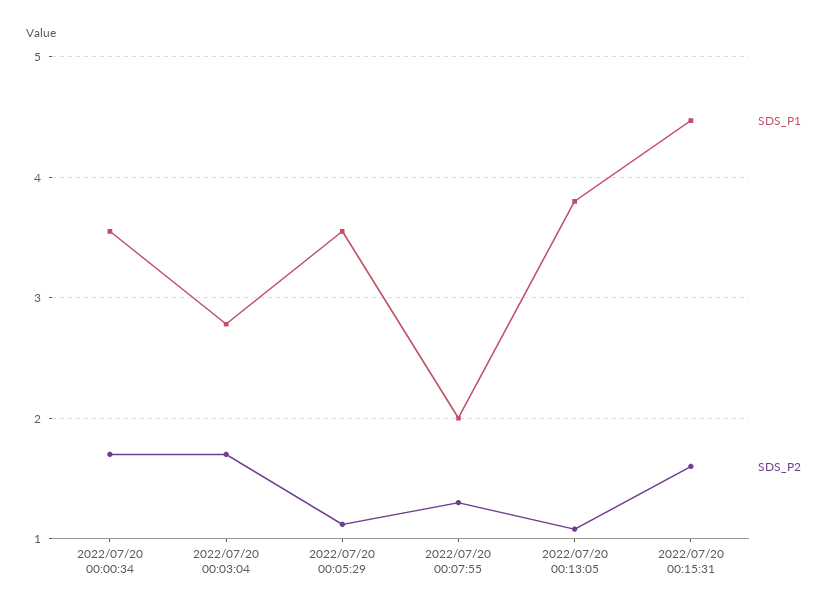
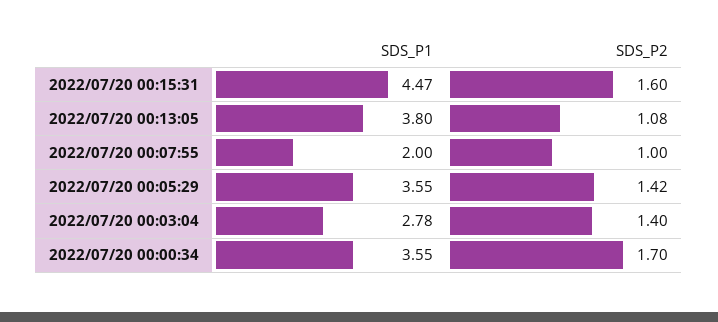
  {
    "SDS_P1": {
      "2022/07/20 00:00:34": 3.55,
      "2022/07/20 00:03:04": 2.78,
      "2022/07/20 00:05:29": 3.55,
      "2022/07/20 00:07:55": 2,
      "2022/07/20 00:13:05": 3.8,
      "2022/07/20 00:15:31": 4.47
    },
    "SDS_P2": {
      "2022/07/20 00:00:34": 1.7,
-     "2022/07/20 00:03:04": 1.7,
+     "2022/07/20 00:03:04": 1.4,
-     "2022/07/20 00:05:29": 1.1,
+     "2022/07/20 00:05:29": 1.42,
-     "2022/07/20 00:07:55": 1.3,
+     "2022/07/20 00:07:55": 1,
      "2022/07/20 00:13:05": 1.08,
      "2022/07/20 00:15:31": 1.6
    }
  }

